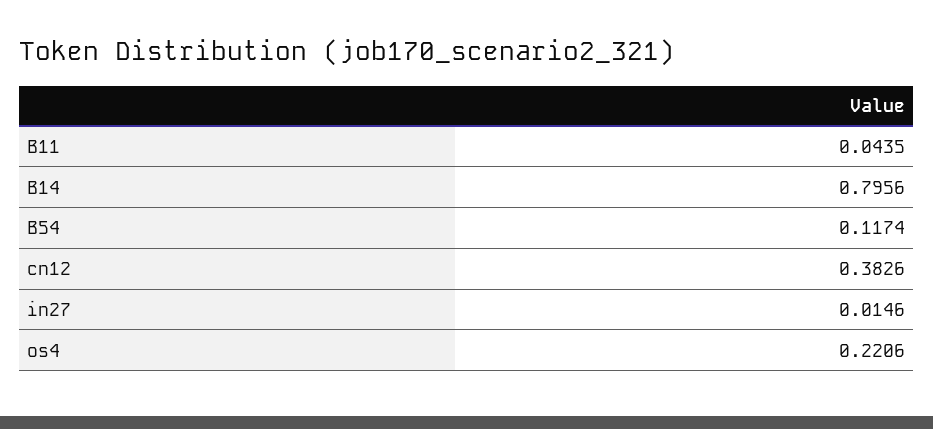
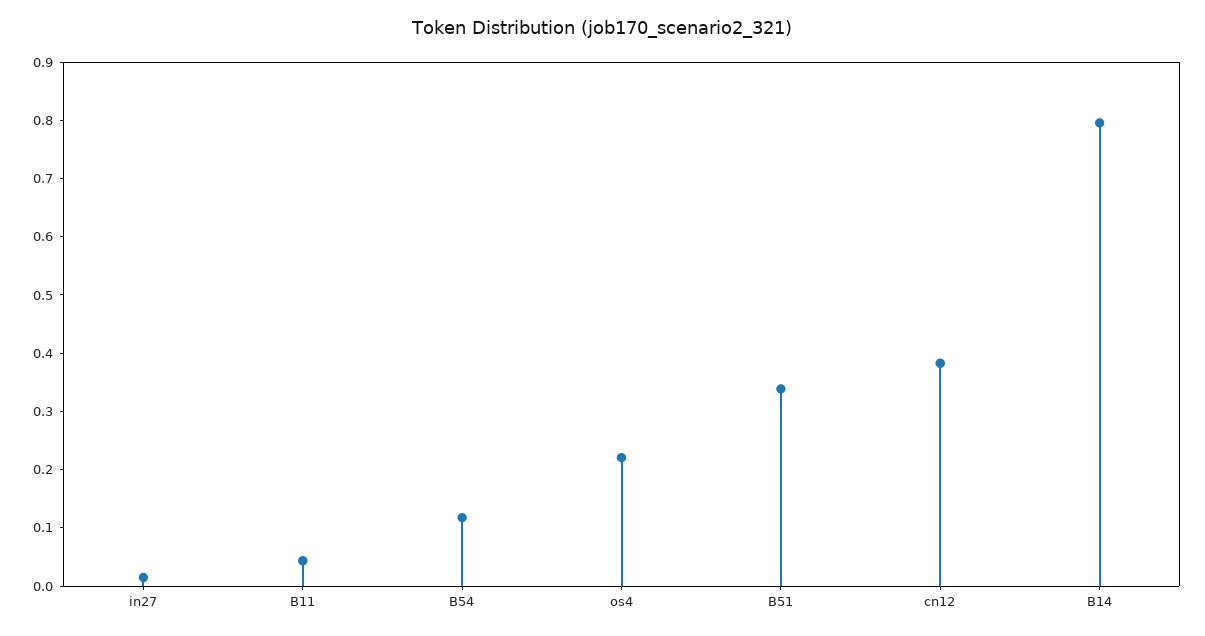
  {
    "B11": 0.0435,
    "B14": 0.7956,
    "B54": 0.1174,
    "cn12": 0.3826,
    "in27": 0.0146,
-   "os4": 0.2206
+   "os4": 0.2206,
+   "B51": 0.34
  }

